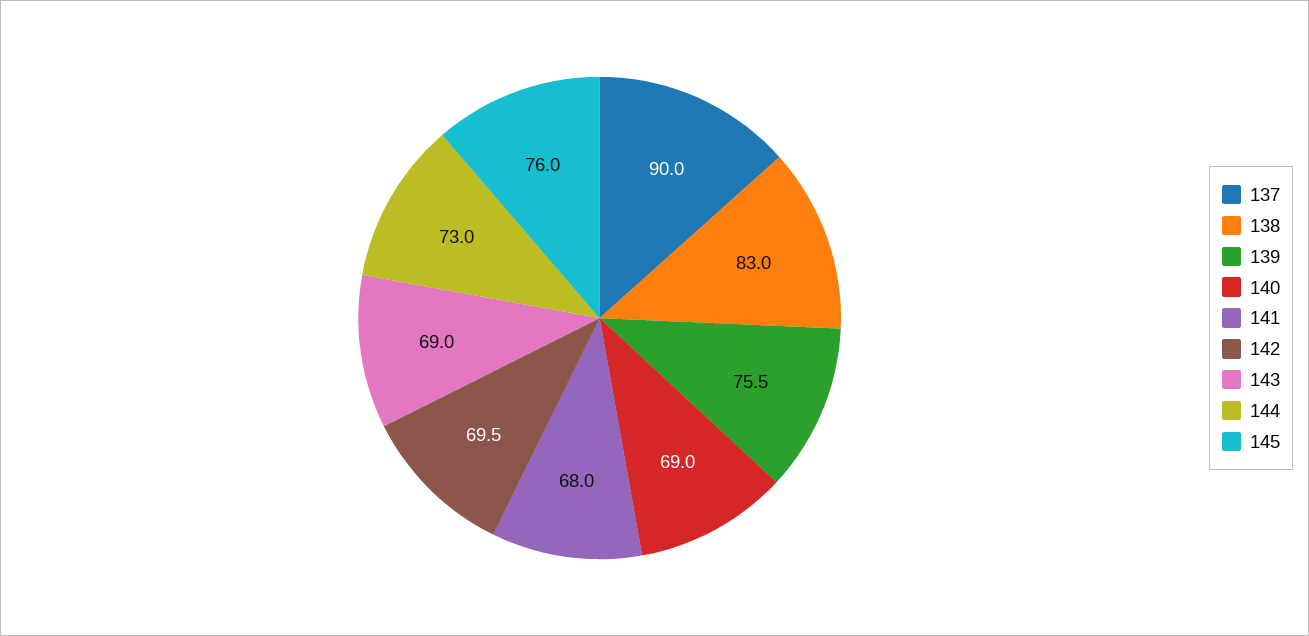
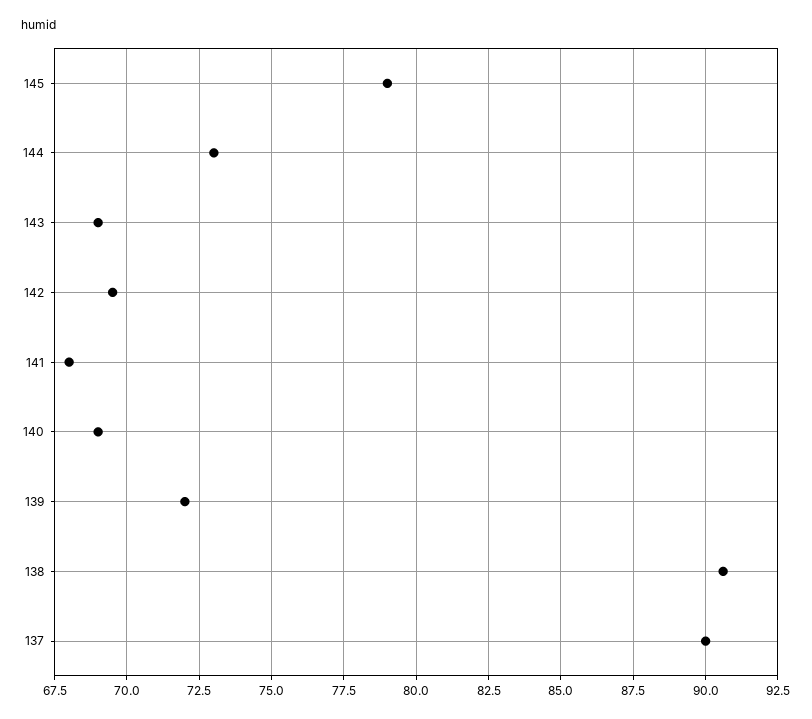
  {
    "137": 90,
-   "138": 83,
+   "138": 90.5,
-   "139": 75.5,
+   "139": 72,
    "140": 69,
    "141": 68,
    "142": 69.5,
    "143": 69,
    "144": 73,
-   "145": 76
+   "145": 79
  }

